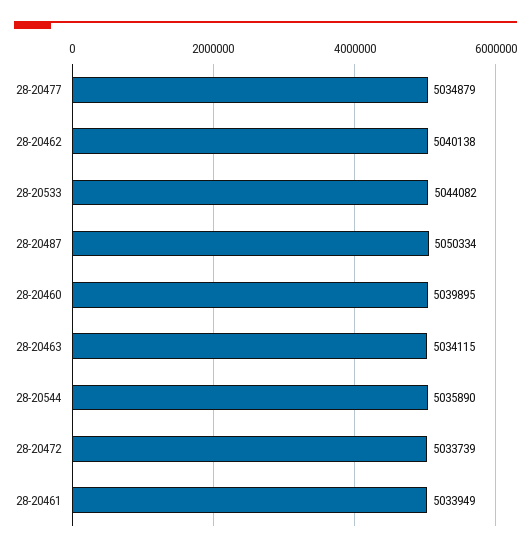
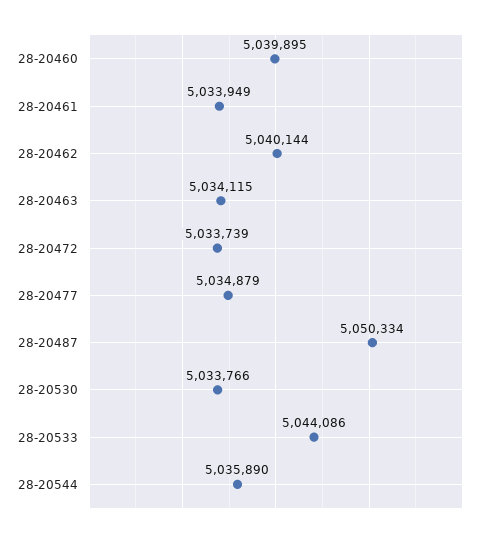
  {
    "28-20477": 5034879,
-   "28-20462": 5040138,
+   "28-20462": 5040144,
-   "28-20533": 5044082,
+   "28-20533": 5044086,
    "28-20487": 5050334,
    "28-20460": 5039895,
    "28-20463": 5034115,
    "28-20544": 5035890,
    "28-20472": 5033739,
-   "28-20461": 5033949
+   "28-20461": 5033949,
+   "28-20530": 5033766
  }

